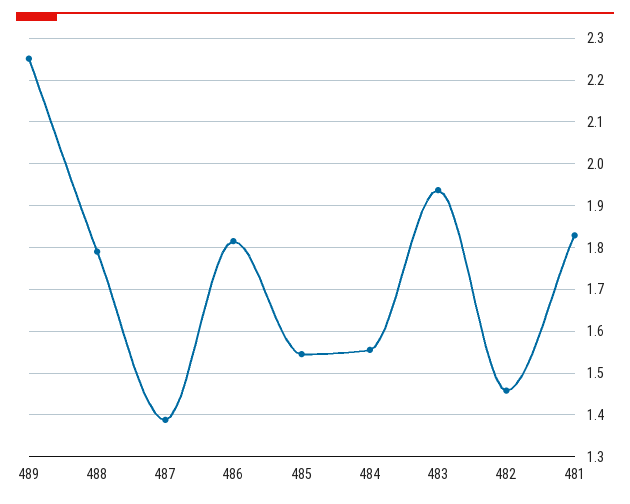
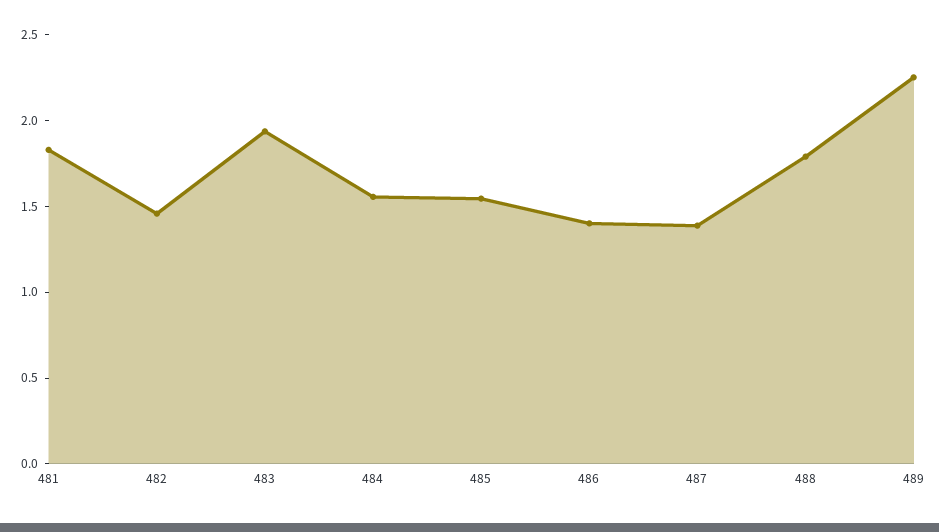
  {
    "489": 2.26,
    "488": 1.8,
    "487": 1.38,
-   "486": 1.82,
+   "486": 1.4,
    "485": 1.54,
    "484": 1.56,
    "483": 1.94,
    "482": 1.46,
    "481": 1.82
  }

